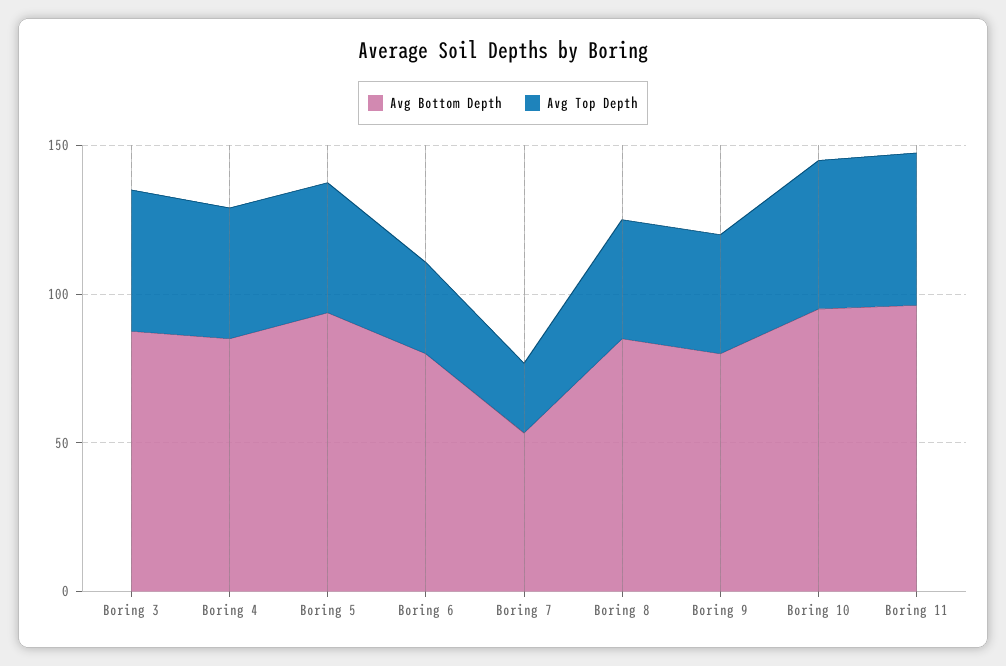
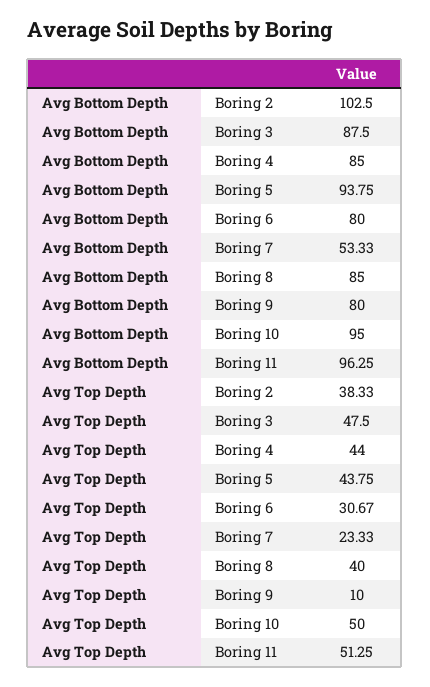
  {
    "Avg Bottom Depth": {
      "Boring 3": 87.5,
      "Boring 4": 85,
      "Boring 5": 93.75,
      "Boring 6": 80,
      "Boring 7": 53.33,
      "Boring 8": 85,
      "Boring 9": 80,
      "Boring 10": 95,
-     "Boring 11": 96.25
+     "Boring 11": 96.25,
+     "Boring 2": 102.5
    },
    "Avg Top Depth": {
      "Boring 3": 47.5,
      "Boring 4": 44,
      "Boring 5": 43.75,
      "Boring 6": 30.67,
      "Boring 7": 23.33,
      "Boring 8": 40,
-     "Boring 9": 40,
+     "Boring 9": 10,
      "Boring 10": 50,
-     "Boring 11": 51.25
+     "Boring 11": 51.25,
+     "Boring 2": 38.33
    }
  }

